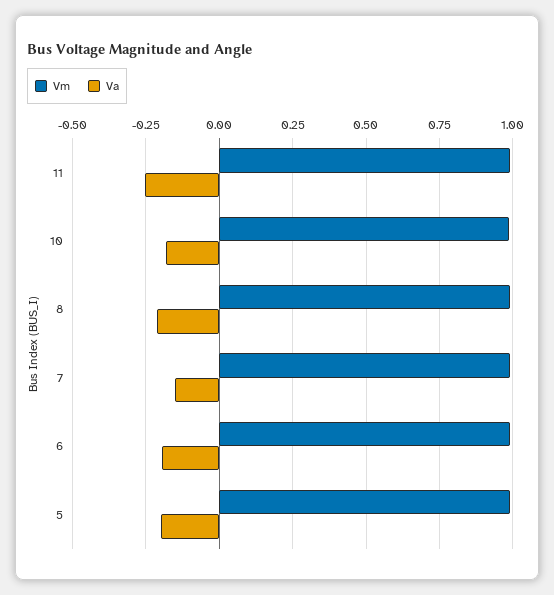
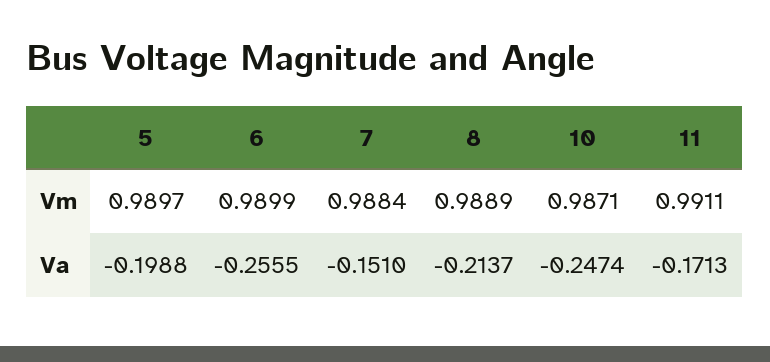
  {
    "Vm": {
      "11": 0.9911,
      "10": 0.9871,
      "8": 0.9889,
      "7": 0.9884,
      "6": 0.9899,
      "5": 0.9897
    },
    "Va": {
-     "11": -0.25,
+     "11": -0.1713,
-     "10": -0.175,
+     "10": -0.2474,
      "8": -0.2137,
      "7": -0.151,
-     "6": -0.2,
+     "6": -0.2555,
      "5": -0.1988
    }
  }

